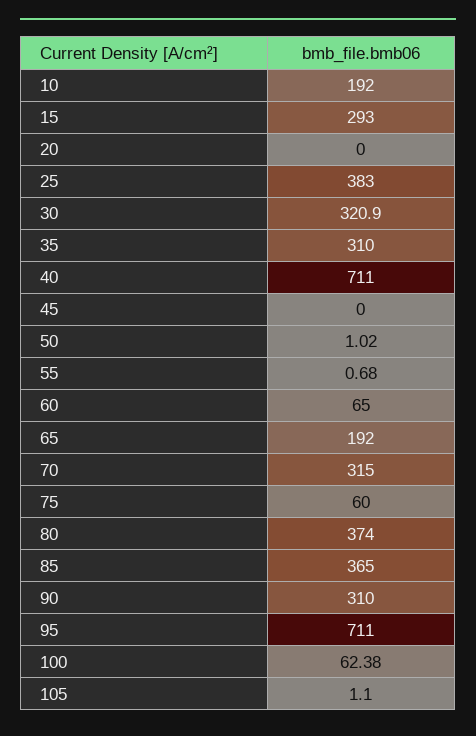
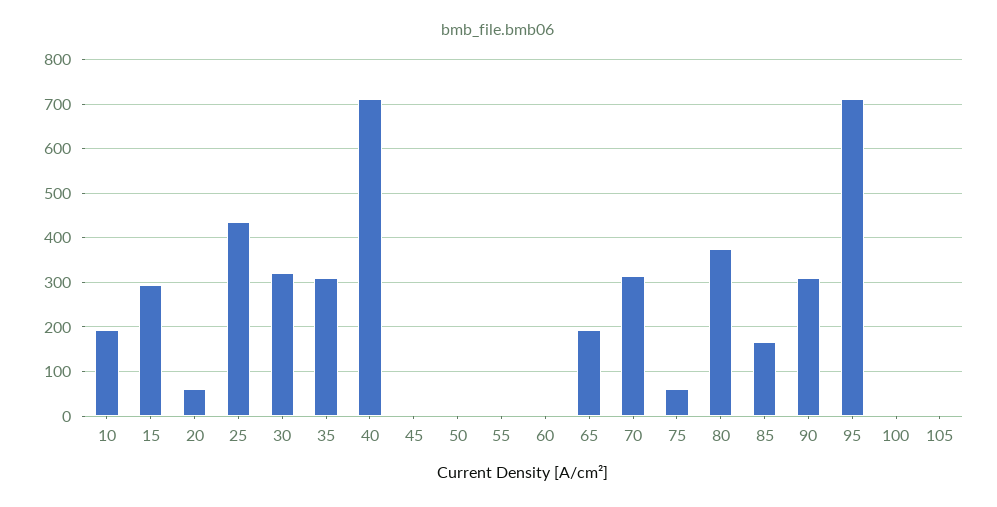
  {
    "10": 192,
    "15": 293,
-   "20": 0,
+   "20": 60,
-   "25": 383,
+   "25": 440,
    "30": 320.9,
    "35": 310,
    "40": 711,
    "45": 0,
    "50": 1.02,
    "55": 0.68,
-   "60": 65,
+   "60": 0,
    "65": 192,
    "70": 315,
    "75": 60,
    "80": 374,
-   "85": 365,
+   "85": 160,
    "90": 310,
    "95": 711,
-   "100": 62.38,
+   "100": 0,
    "105": 1.1
  }

